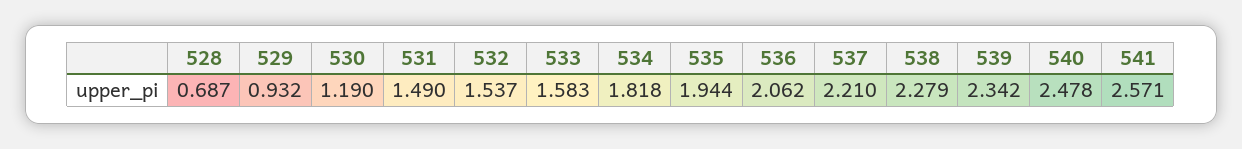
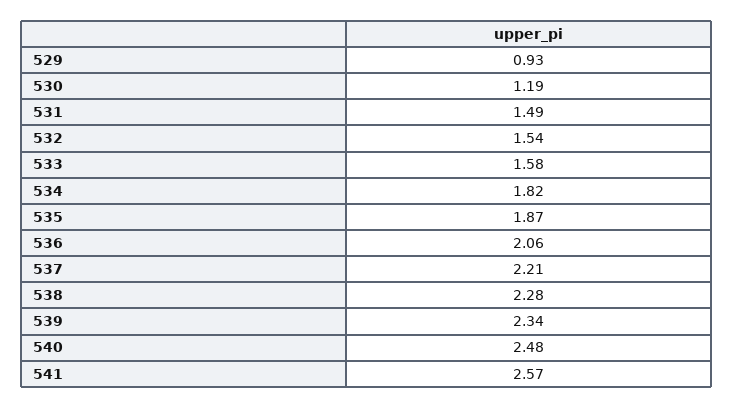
  {
-   "528": 0.687,
    "529": 0.932,
    "530": 1.19,
    "531": 1.49,
    "532": 1.537,
    "533": 1.583,
    "534": 1.818,
-   "535": 1.944,
+   "535": 1.87,
    "536": 2.062,
    "537": 2.21,
    "538": 2.279,
    "539": 2.342,
    "540": 2.478,
    "541": 2.571
  }

